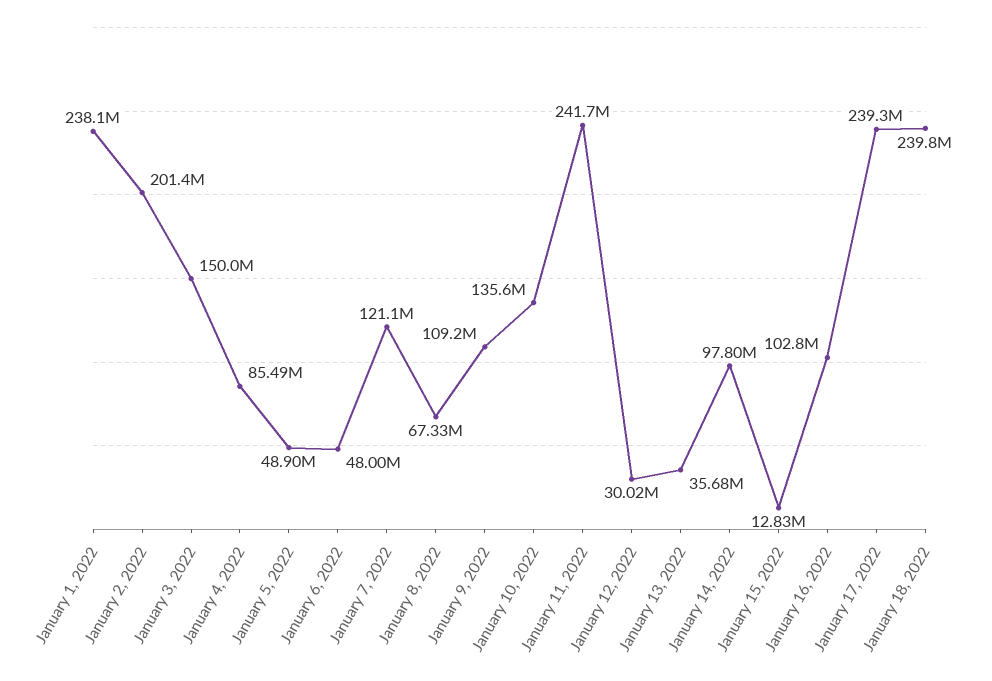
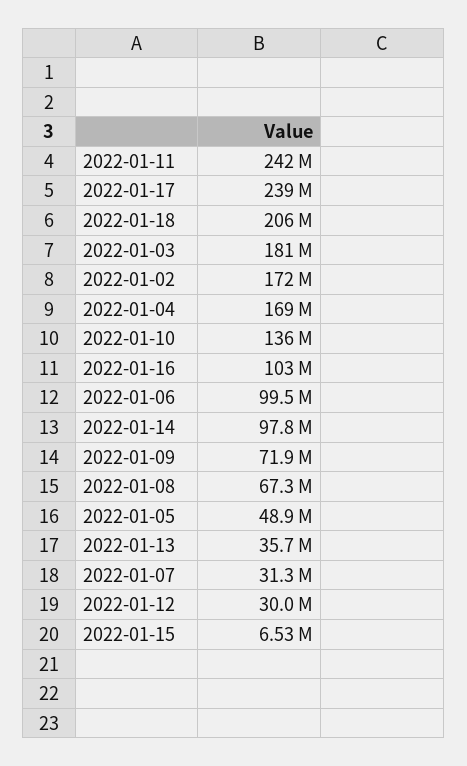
  {
-   "January 1, 2022": 238100000,
-   "January 2, 2022": 201400000,
+   "January 2, 2022": 172000000,
-   "January 3, 2022": 150000000,
+   "January 3, 2022": 181000000,
-   "January 4, 2022": 85490000,
+   "January 4, 2022": 169000000,
    "January 5, 2022": 48900000,
-   "January 6, 2022": 48000000,
+   "January 6, 2022": 99500000,
-   "January 7, 2022": 121100000,
+   "January 7, 2022": 31300000,
    "January 8, 2022": 67330000,
-   "January 9, 2022": 109200000,
+   "January 9, 2022": 71900000,
    "January 10, 2022": 135600000,
    "January 11, 2022": 241700000,
    "January 12, 2022": 30020000,
    "January 13, 2022": 35680000,
    "January 14, 2022": 97800000,
-   "January 15, 2022": 12830000,
+   "January 15, 2022": 6530000,
    "January 16, 2022": 102800000,
    "January 17, 2022": 239300000,
-   "January 18, 2022": 239800000
+   "January 18, 2022": 206000000
  }

